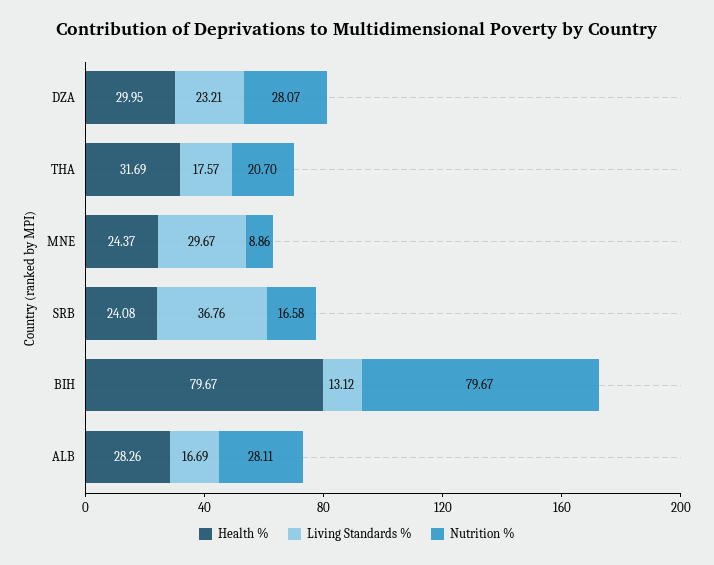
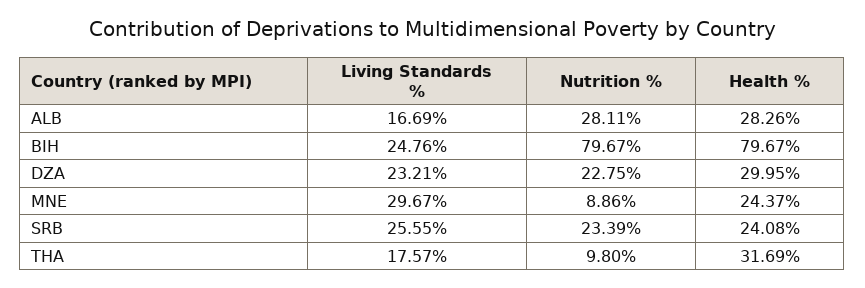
  {
    "Health %": {
      "DZA": 29.95,
      "THA": 31.69,
      "MNE": 24.37,
      "SRB": 24.08,
      "BIH": 79.67,
      "ALB": 28.26
    },
    "Living Standards %": {
      "DZA": 23.21,
      "THA": 17.57,
      "MNE": 29.67,
-     "SRB": 36.76,
+     "SRB": 25.55,
-     "BIH": 13.12,
+     "BIH": 24.76,
      "ALB": 16.69
    },
    "Nutrition %": {
-     "DZA": 28.07,
+     "DZA": 22.75,
-     "THA": 20.7,
+     "THA": 9.8,
      "MNE": 8.86,
-     "SRB": 16.58,
+     "SRB": 23.39,
      "BIH": 79.67,
      "ALB": 28.11
    }
  }

